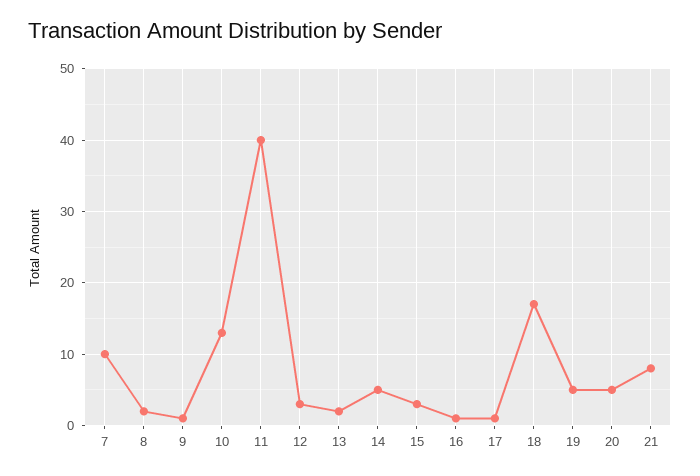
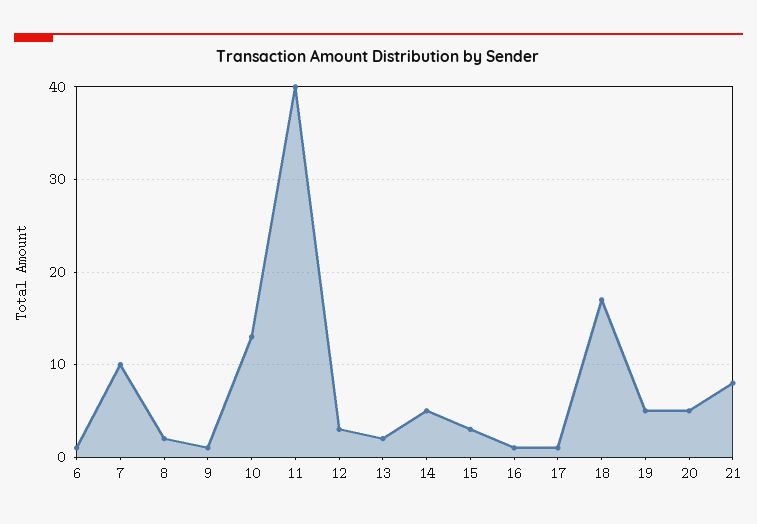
  {
    "7": 10,
    "8": 2,
    "9": 1,
    "10": 13,
    "11": 40,
    "12": 3,
    "13": 2,
    "14": 5,
    "15": 3,
    "16": 1,
    "17": 1,
    "18": 17,
    "19": 5,
    "20": 5,
-   "21": 8
+   "21": 8,
+   "6": 1
  }

